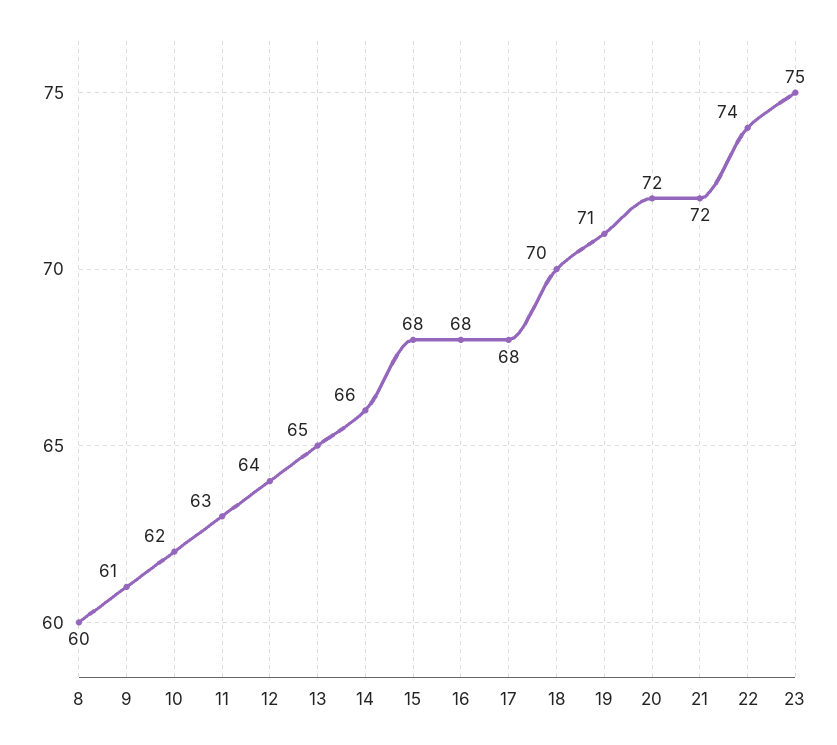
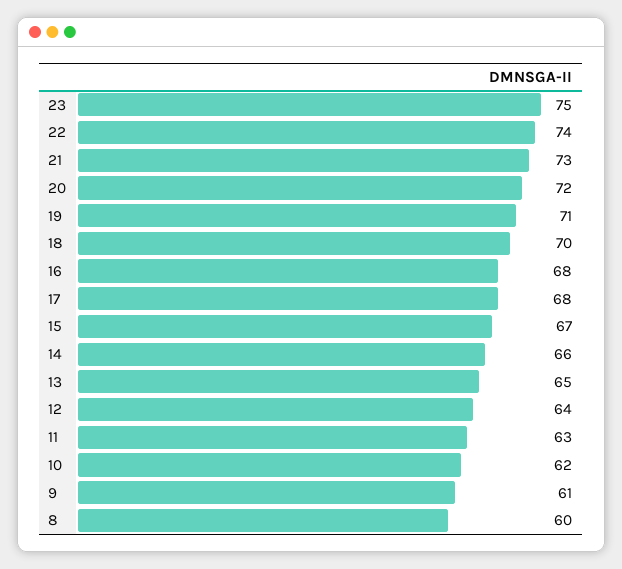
  {
    "8": 60,
    "9": 61,
    "10": 62,
    "11": 63,
    "12": 64,
    "13": 65,
    "14": 66,
-   "15": 68,
+   "15": 67,
    "16": 68,
    "17": 68,
    "18": 70,
    "19": 71,
    "20": 72,
-   "21": 72,
+   "21": 73,
    "22": 74,
    "23": 75
  }

